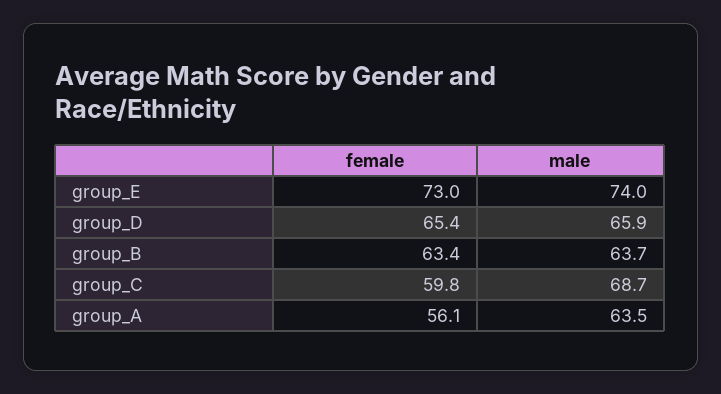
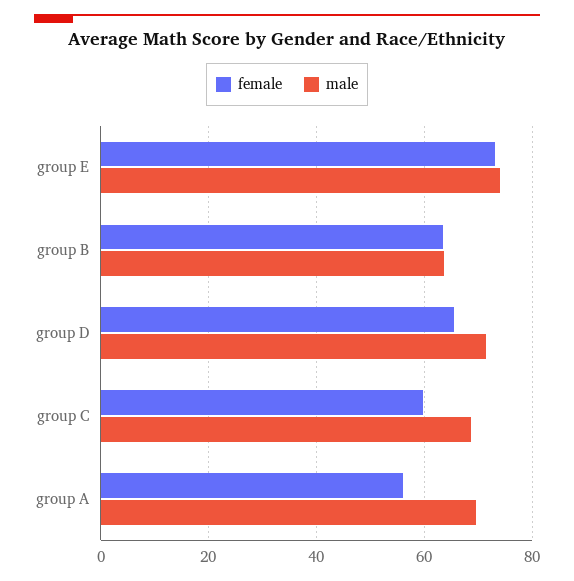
  {
    "female": {
      "group_E": 73,
      "group_D": 65.4,
      "group_B": 63.4,
      "group_C": 59.8,
      "group_A": 56.1
    },
    "male": {
      "group_E": 74,
-     "group_D": 65.9,
+     "group_D": 72,
      "group_B": 63.7,
      "group_C": 68.7,
-     "group_A": 63.5
+     "group_A": 70
    }
  }

